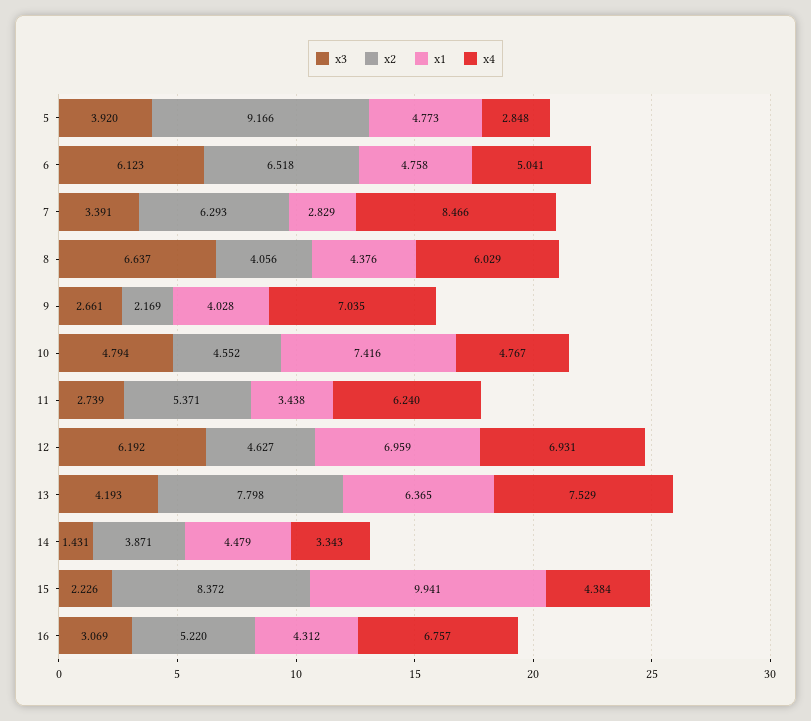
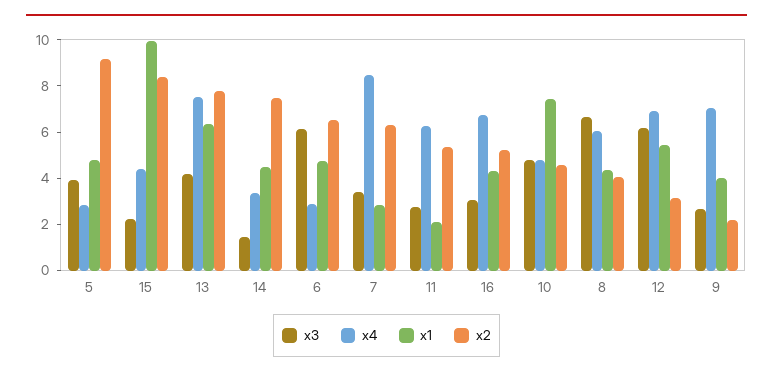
  {
    "x3": {
      "5": 3.92,
      "6": 6.123,
      "7": 3.391,
      "8": 6.637,
      "9": 2.661,
      "10": 4.794,
      "11": 2.739,
      "12": 6.192,
      "13": 4.193,
      "14": 1.431,
      "15": 2.226,
      "16": 3.069
    },
    "x2": {
      "5": 9.166,
      "6": 6.518,
      "7": 6.293,
      "8": 4.056,
      "9": 2.169,
      "10": 4.552,
      "11": 5.371,
-     "12": 4.627,
+     "12": 3,
      "13": 7.798,
-     "14": 3.871,
+     "14": 7.5,
      "15": 8.372,
      "16": 5.22
    },
    "x1": {
      "5": 4.773,
      "6": 4.758,
      "7": 2.829,
      "8": 4.376,
      "9": 4.028,
      "10": 7.416,
-     "11": 3.438,
+     "11": 2,
-     "12": 6.959,
+     "12": 5.5,
      "13": 6.365,
      "14": 4.479,
      "15": 9.941,
      "16": 4.312
    },
    "x4": {
      "5": 2.848,
-     "6": 5.041,
+     "6": 3,
      "7": 8.466,
      "8": 6.029,
      "9": 7.035,
      "10": 4.767,
      "11": 6.24,
      "12": 6.931,
      "13": 7.529,
      "14": 3.343,
      "15": 4.384,
      "16": 6.757
    }
  }

